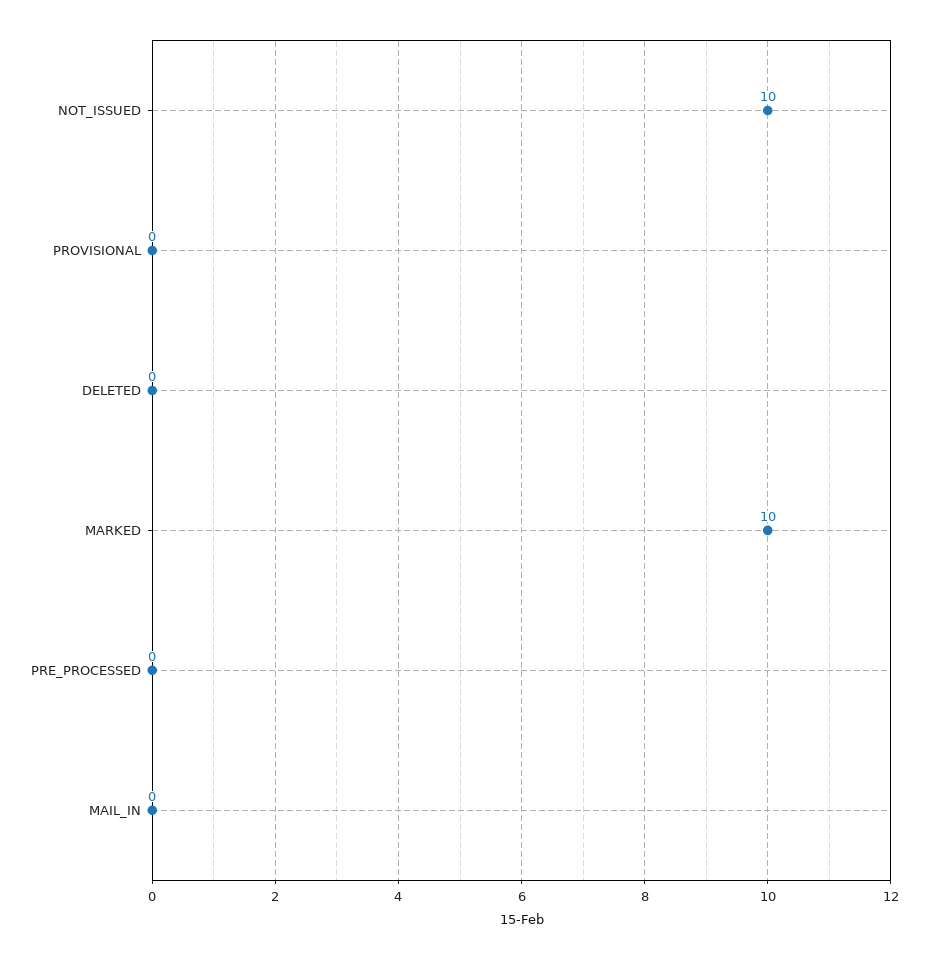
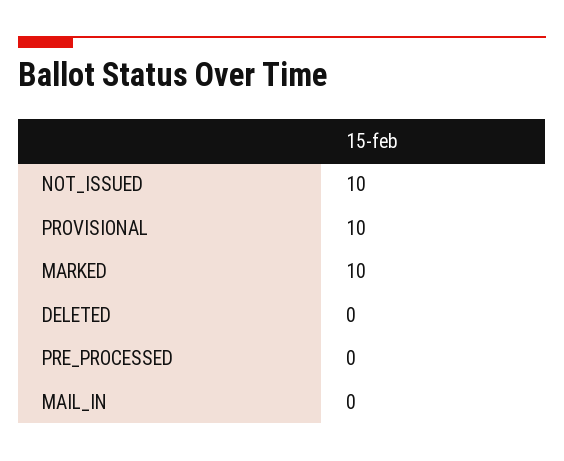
  {
    "NOT_ISSUED": 10,
-   "PROVISIONAL": 0,
+   "PROVISIONAL": 10,
    "DELETED": 0,
    "MARKED": 10,
    "PRE_PROCESSED": 0,
    "MAIL_IN": 0
  }

